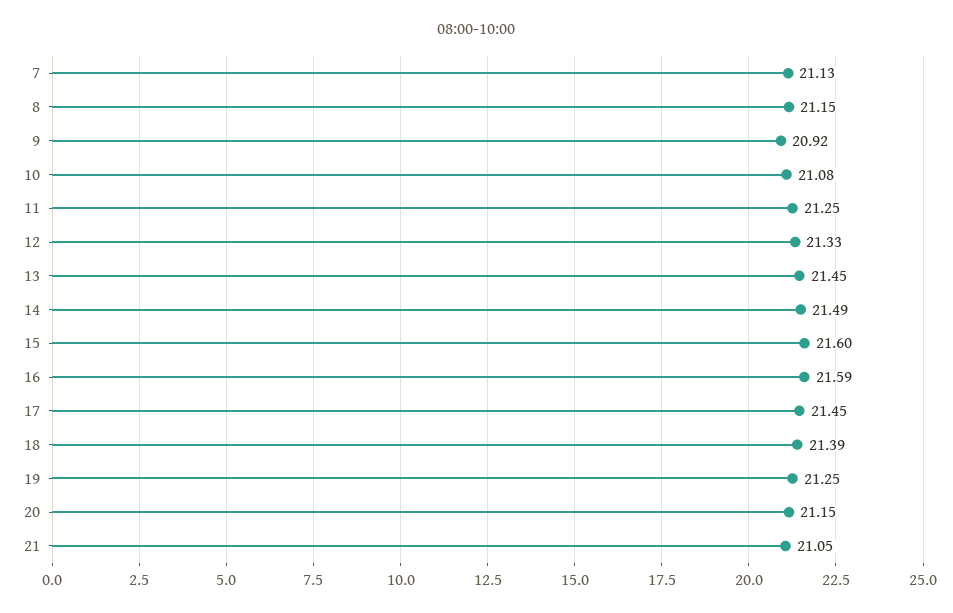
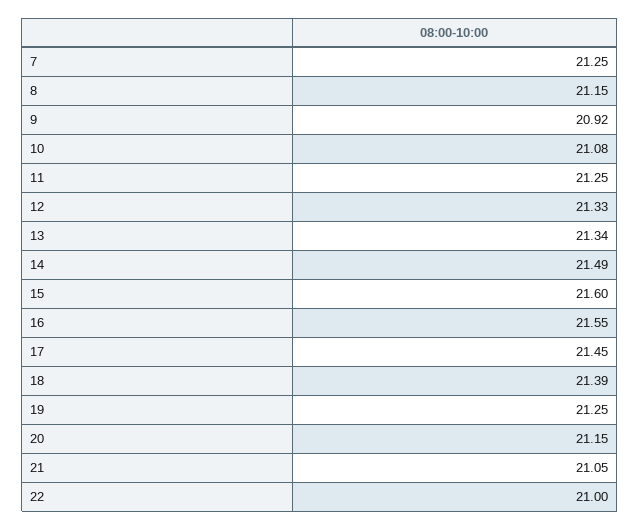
  {
-   "7": 21.13,
+   "7": 21.25,
    "8": 21.15,
    "9": 20.92,
    "10": 21.08,
    "11": 21.25,
    "12": 21.33,
-   "13": 21.45,
+   "13": 21.34,
    "14": 21.49,
    "15": 21.6,
-   "16": 21.59,
+   "16": 21.55,
    "17": 21.45,
    "18": 21.39,
    "19": 21.25,
    "20": 21.15,
-   "21": 21.05
+   "21": 21.05,
+   "22": 21
  }

